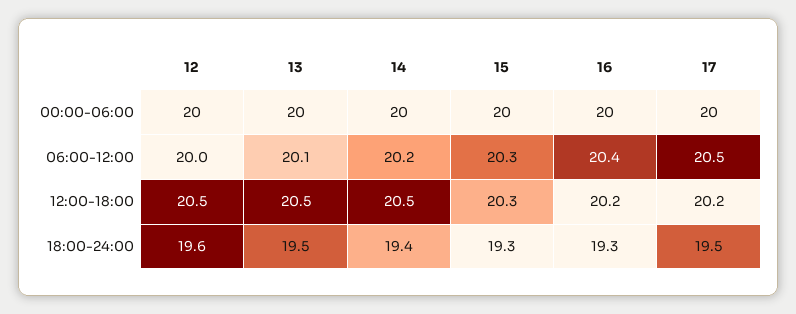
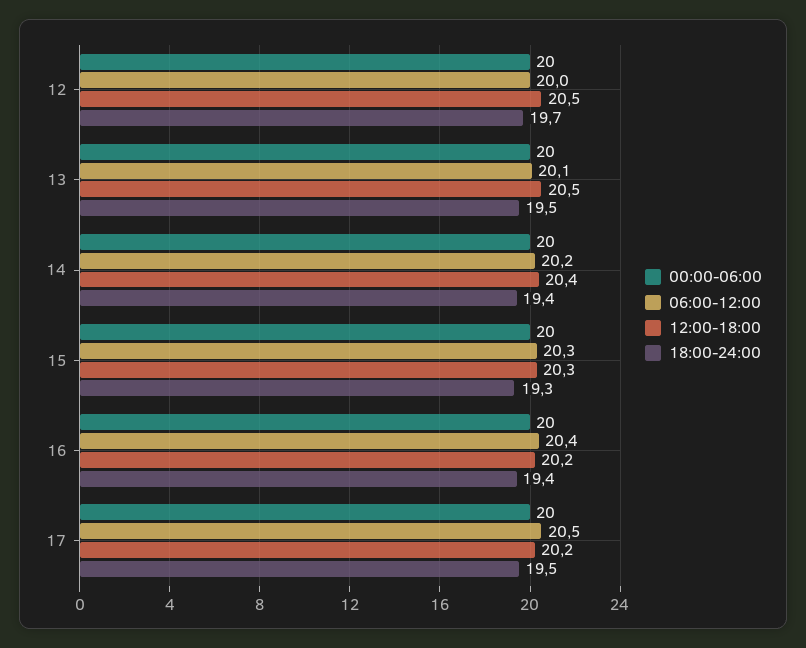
  {
    "00:00-06:00": {
      "12": 20,
      "13": 20,
      "14": 20,
      "15": 20,
      "16": 20,
      "17": 20
    },
    "06:00-12:00": {
      "12": 20,
      "13": 20.1,
      "14": 20.2,
      "15": 20.3,
      "16": 20.4,
      "17": 20.5
    },
    "12:00-18:00": {
      "12": 20.5,
      "13": 20.5,
-     "14": 20.5,
+     "14": 20.4,
      "15": 20.3,
      "16": 20.2,
      "17": 20.2
    },
    "18:00-24:00": {
-     "12": 19.6,
+     "12": 19.7,
      "13": 19.5,
      "14": 19.4,
      "15": 19.3,
-     "16": 19.3,
+     "16": 19.4,
      "17": 19.5
    }
  }

